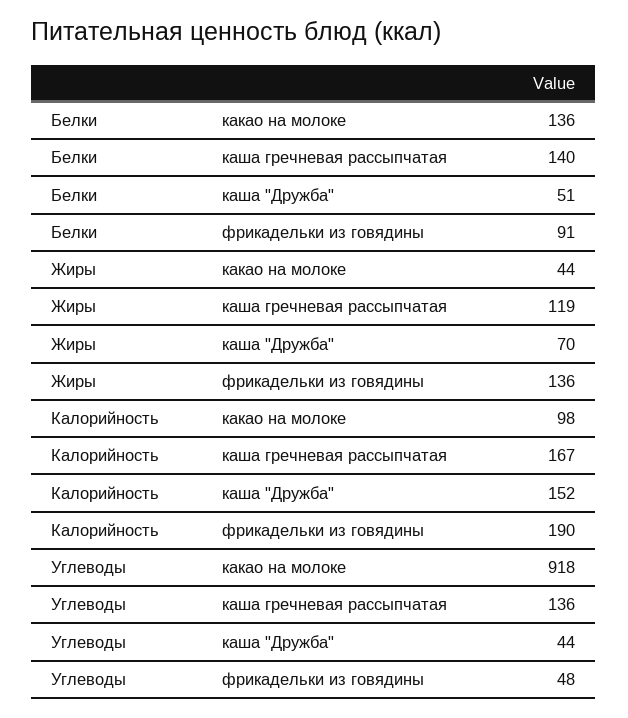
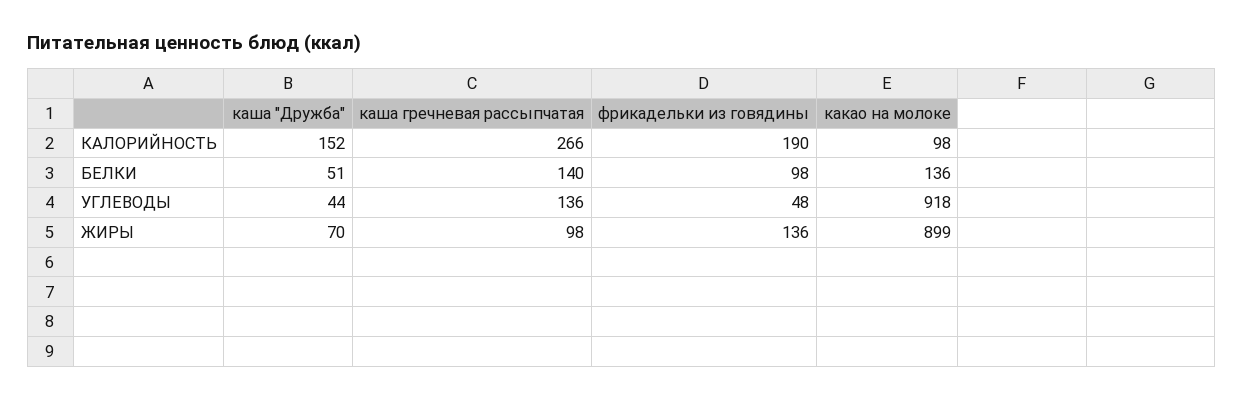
  {
    "Белки": {
      "какао на молоке": 136,
      "каша гречневая рассыпчатая": 140,
      "каша \"Дружба\"": 51,
-     "фрикадельки из говядины": 91
+     "фрикадельки из говядины": 98
    },
    "Жиры": {
-     "какао на молоке": 44,
+     "какао на молоке": 899,
-     "каша гречневая рассыпчатая": 119,
+     "каша гречневая рассыпчатая": 98,
      "каша \"Дружба\"": 70,
      "фрикадельки из говядины": 136
    },
    "Калорийность": {
      "какао на молоке": 98,
-     "каша гречневая рассыпчатая": 167,
+     "каша гречневая рассыпчатая": 266,
      "каша \"Дружба\"": 152,
      "фрикадельки из говядины": 190
    },
    "Углеводы": {
      "какао на молоке": 918,
      "каша гречневая рассыпчатая": 136,
      "каша \"Дружба\"": 44,
      "фрикадельки из говядины": 48
    }
  }

